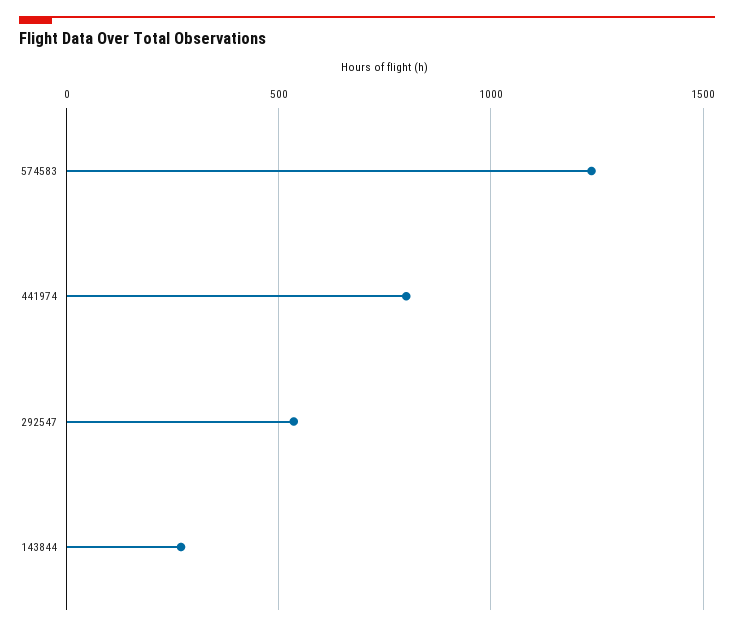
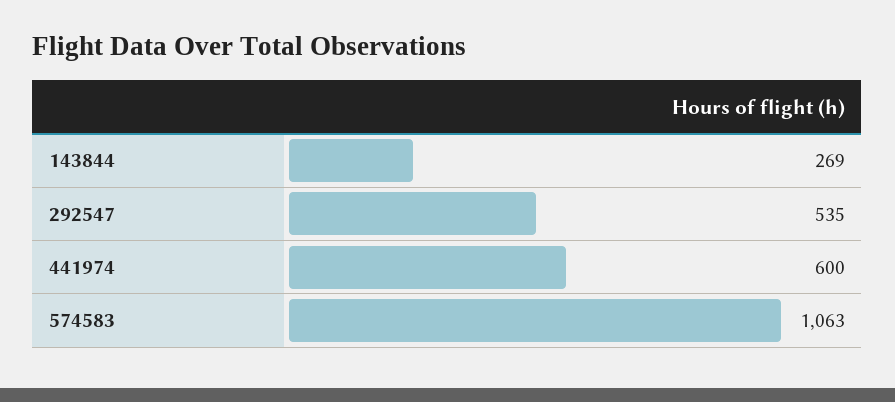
  {
-   "574583": 1250,
+   "574583": 1063,
-   "441974": 800,
+   "441974": 600,
    "292547": 535,
    "143844": 269
  }

